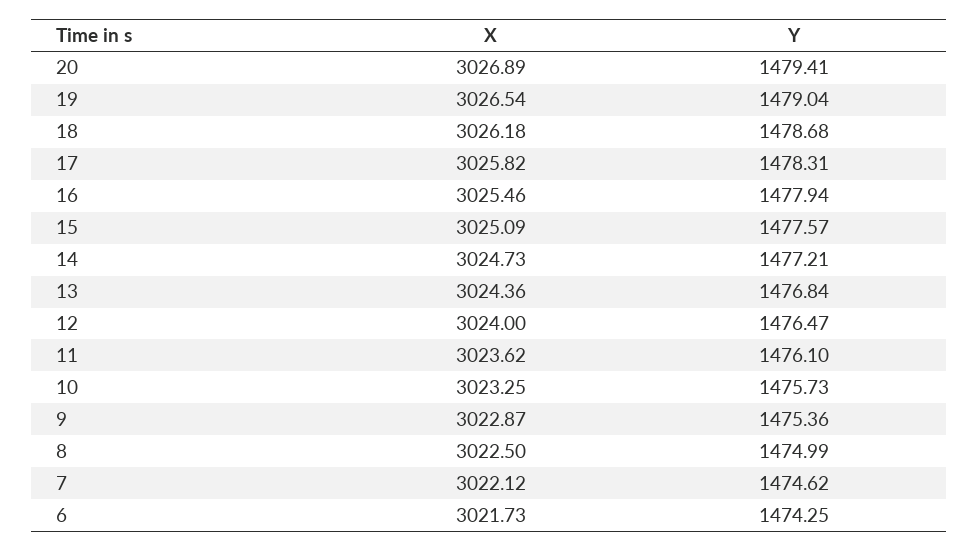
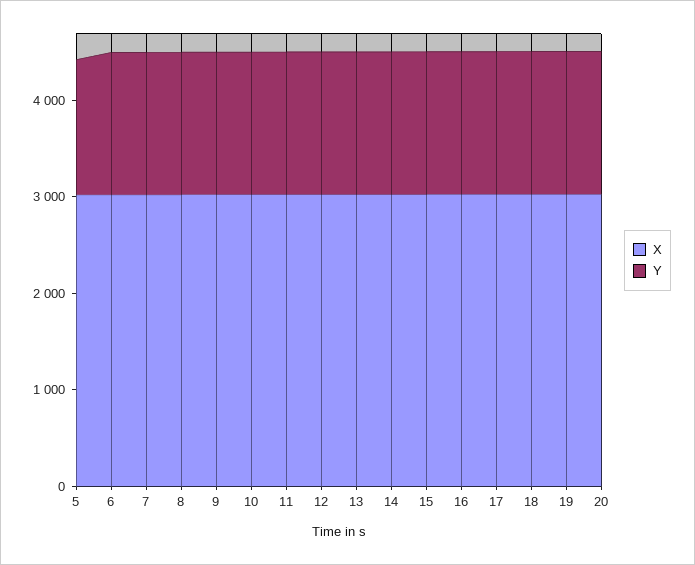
  {
    "X": {
      "20": 3026.89,
      "19": 3026.54,
      "18": 3026.18,
      "17": 3025.82,
      "16": 3025.46,
      "15": 3025.09,
      "14": 3024.73,
      "13": 3024.36,
      "12": 3024,
      "11": 3023.62,
      "10": 3023.25,
      "9": 3022.87,
      "8": 3022.5,
      "7": 3022.12,
-     "6": 3021.73
+     "6": 3021.73,
+     "5": 3000
    },
    "Y": {
      "20": 1479.41,
      "19": 1479.04,
      "18": 1478.68,
      "17": 1478.31,
      "16": 1477.94,
      "15": 1477.57,
      "14": 1477.21,
      "13": 1476.84,
      "12": 1476.47,
      "11": 1476.1,
      "10": 1475.73,
      "9": 1475.36,
      "8": 1474.99,
      "7": 1474.62,
-     "6": 1474.25
+     "6": 1474.25,
+     "5": 1400
    }
  }

